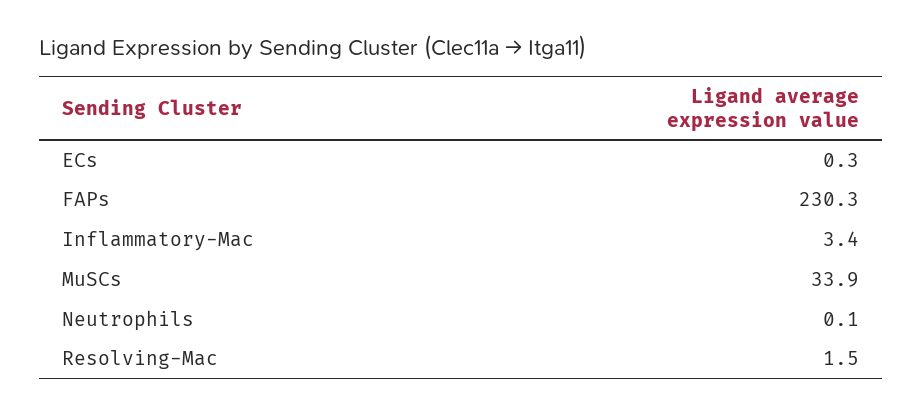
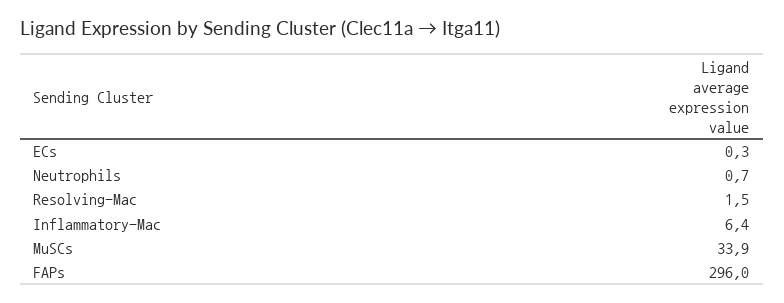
  {
    "ECs": 0.3,
-   "FAPs": 230.3,
+   "FAPs": 296,
-   "Inflammatory-Mac": 3.4,
+   "Inflammatory-Mac": 6.4,
    "MuSCs": 33.9,
-   "Neutrophils": 0.1,
+   "Neutrophils": 0.7,
    "Resolving-Mac": 1.5
  }

